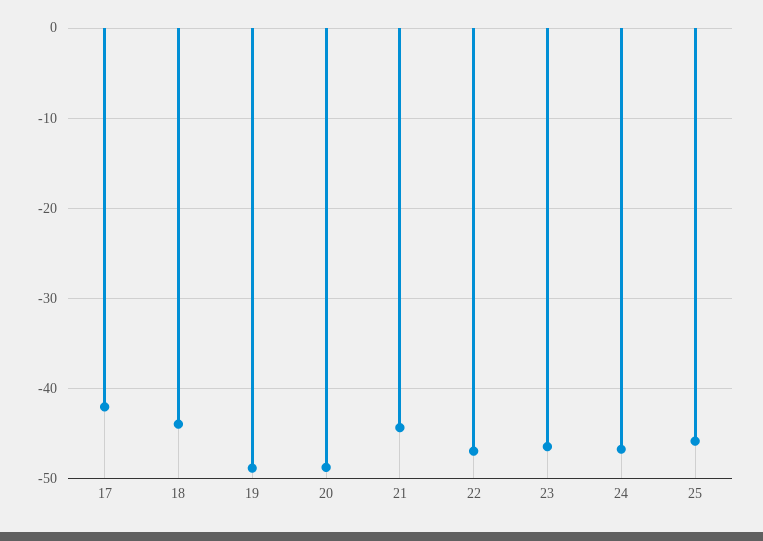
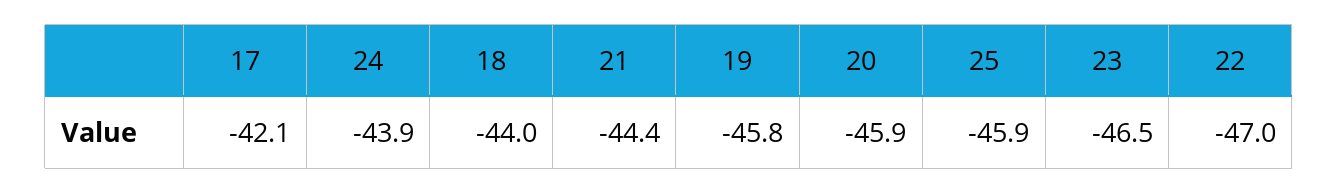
  {
    "17": -42.1,
    "18": -44,
-   "19": -49,
+   "19": -45.8,
-   "20": -49,
+   "20": -45.9,
    "21": -44.4,
    "22": -47,
    "23": -46.5,
-   "24": -47,
+   "24": -43.9,
    "25": -45.9
  }

